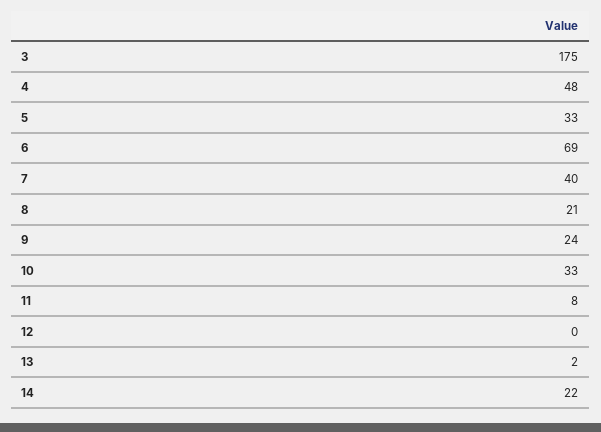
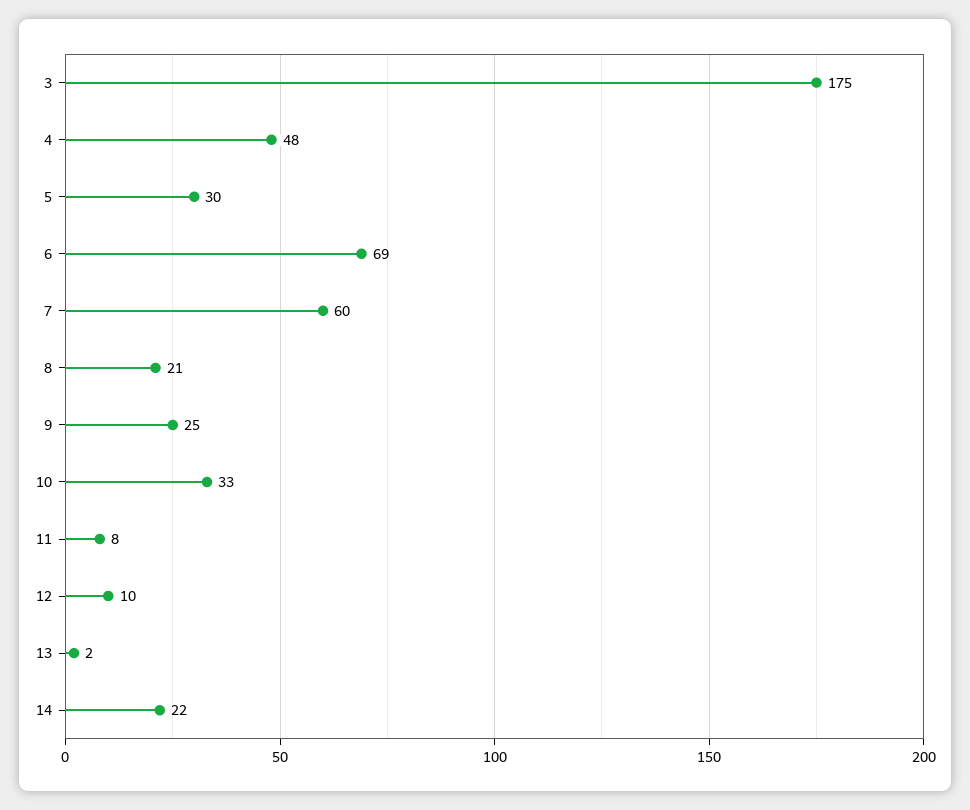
  {
    "3": 175,
    "4": 48,
-   "5": 33,
+   "5": 30,
    "6": 69,
-   "7": 40,
+   "7": 60,
    "8": 21,
-   "9": 24,
+   "9": 25,
    "10": 33,
    "11": 8,
-   "12": 0,
+   "12": 10,
    "13": 2,
    "14": 22
  }

